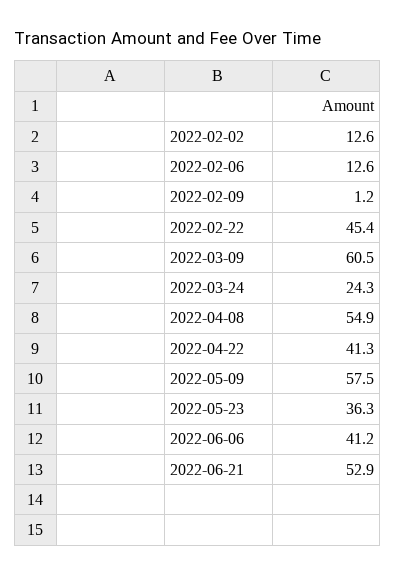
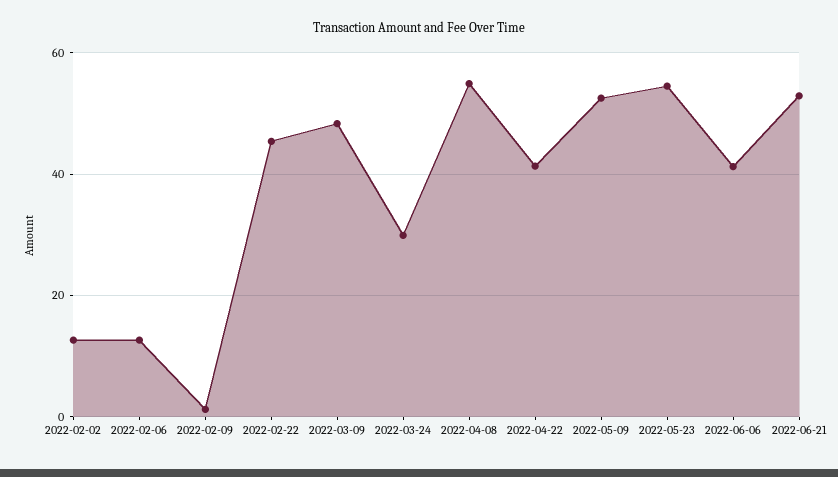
  {
    "2022-02-02": 12.6,
    "2022-02-06": 12.6,
    "2022-02-09": 1.2,
    "2022-02-22": 45.4,
-   "2022-03-09": 60.5,
+   "2022-03-09": 48,
-   "2022-03-24": 24.3,
+   "2022-03-24": 30,
    "2022-04-08": 54.9,
    "2022-04-22": 41.3,
-   "2022-05-09": 57.5,
+   "2022-05-09": 52,
-   "2022-05-23": 36.3,
+   "2022-05-23": 54,
    "2022-06-06": 41.2,
    "2022-06-21": 52.9
  }

